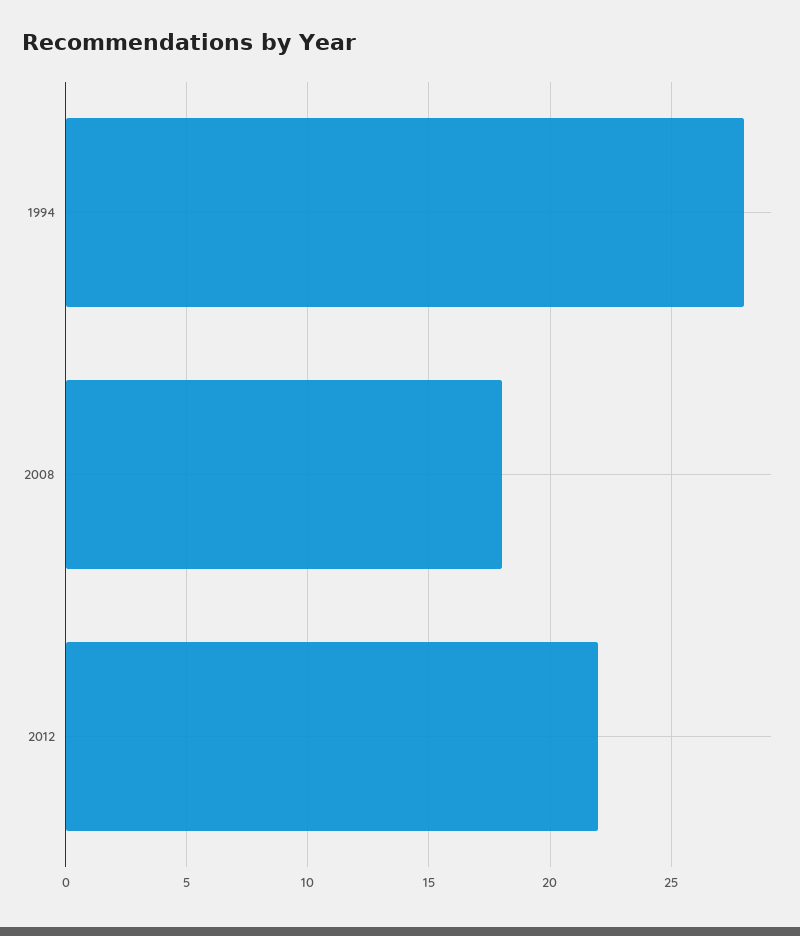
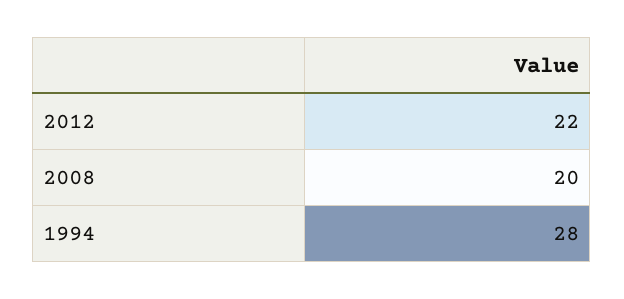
  {
    "1994": 28,
-   "2008": 18,
+   "2008": 20,
    "2012": 22
  }

